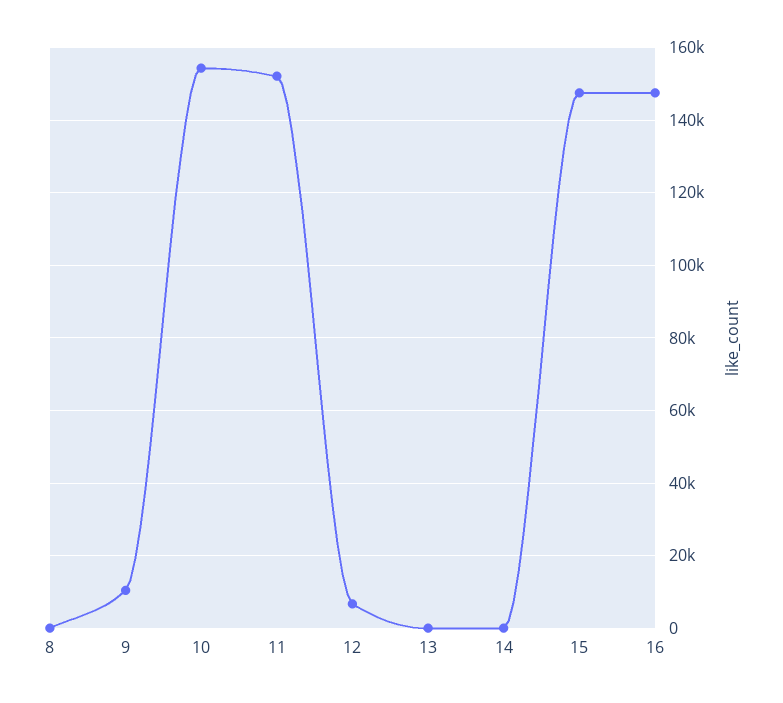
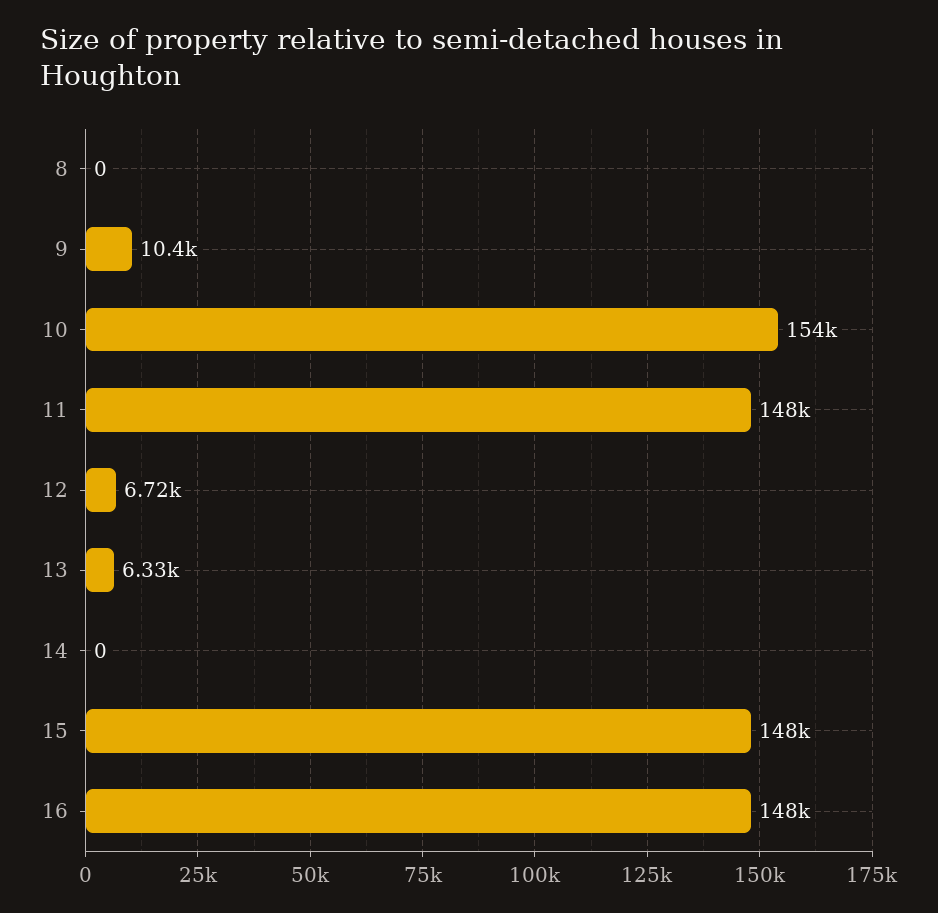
  {
    "8": 0,
    "9": 10400,
    "10": 154000,
-   "11": 152000,
+   "11": 148000,
    "12": 6720,
-   "13": 0,
+   "13": 6330,
    "14": 0,
    "15": 148000,
    "16": 148000
  }

